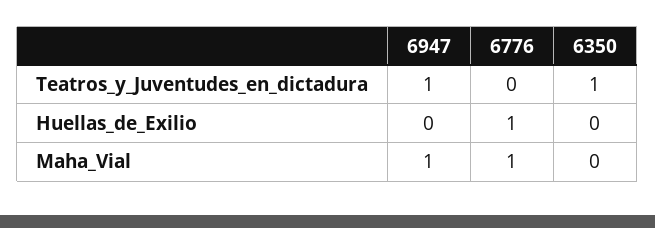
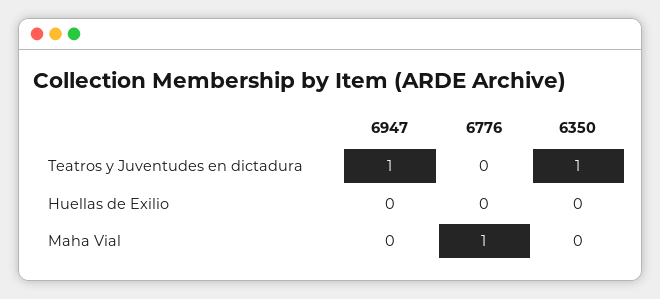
  {
    "6947": {
      "Teatros_y_Juventudes_en_dictadura": 1,
      "Huellas_de_Exilio": 0,
-     "Maha_Vial": 1
+     "Maha_Vial": 0
    },
    "6776": {
      "Teatros_y_Juventudes_en_dictadura": 0,
-     "Huellas_de_Exilio": 1,
+     "Huellas_de_Exilio": 0,
      "Maha_Vial": 1
    },
    "6350": {
      "Teatros_y_Juventudes_en_dictadura": 1,
      "Huellas_de_Exilio": 0,
      "Maha_Vial": 0
    }
  }

